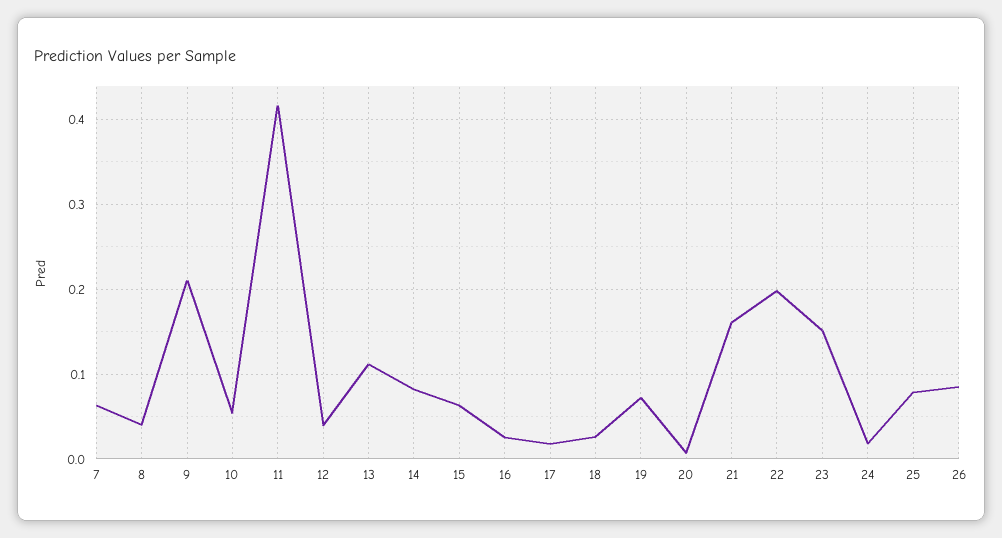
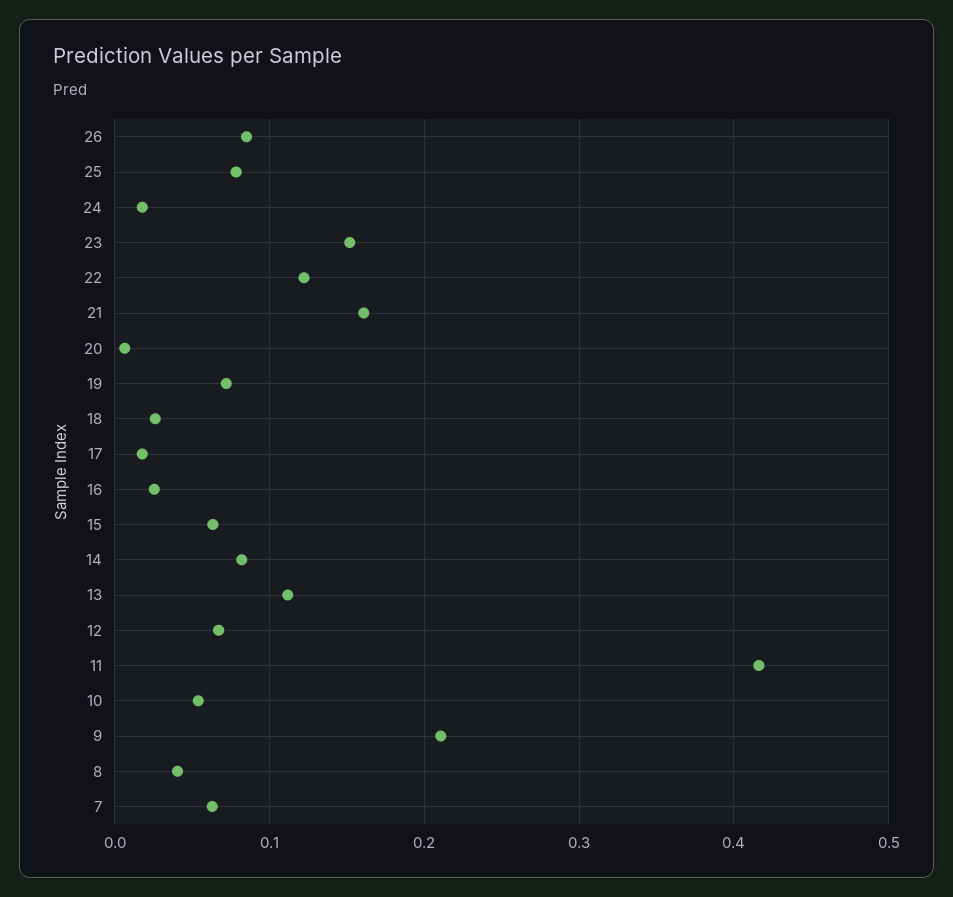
  {
    "7": 0.06,
    "8": 0.04,
    "9": 0.21,
    "10": 0.05,
    "11": 0.42,
-   "12": 0.04,
+   "12": 0.07,
    "13": 0.11,
    "14": 0.08,
    "15": 0.06,
    "16": 0.03,
    "17": 0.02,
    "18": 0.03,
    "19": 0.07,
    "20": 0.01,
    "21": 0.16,
-   "22": 0.2,
+   "22": 0.12,
    "23": 0.15,
    "24": 0.02,
    "25": 0.08,
    "26": 0.09
  }

